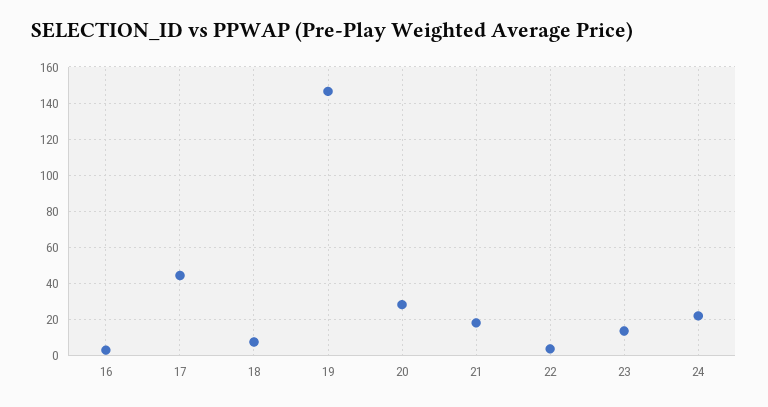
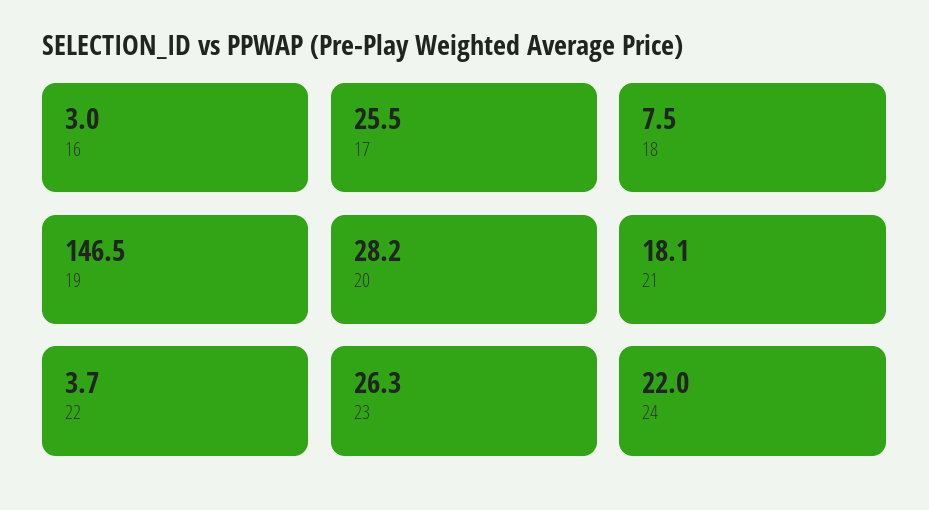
  {
    "16": 3,
-   "17": 45,
+   "17": 25.5,
    "18": 7.5,
    "19": 146.5,
    "20": 28.2,
    "21": 18.1,
    "22": 3.7,
-   "23": 15,
+   "23": 26.3,
    "24": 22
  }

